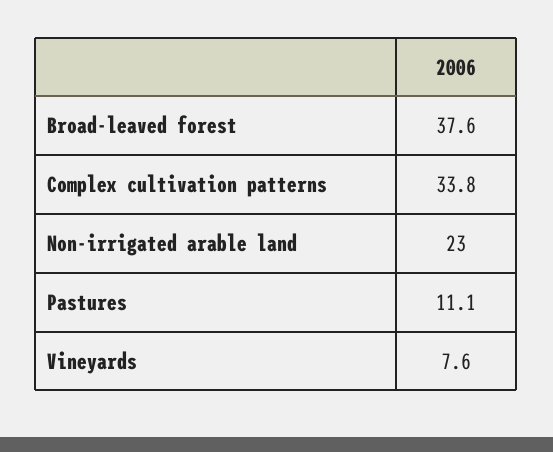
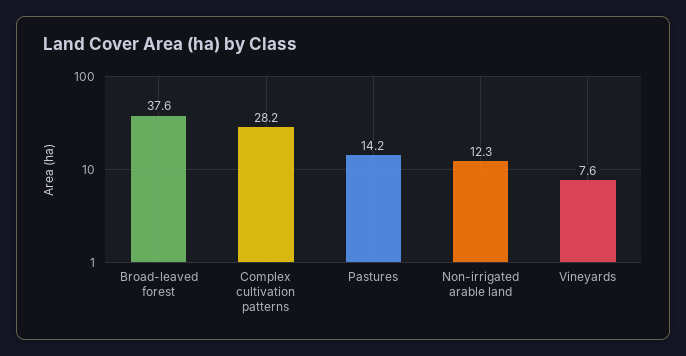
  {
    "Broad-leaved forest": 37.6,
-   "Complex cultivation patterns": 33.8,
+   "Complex cultivation patterns": 28.2,
-   "Non-irrigated arable land": 23,
+   "Non-irrigated arable land": 12.3,
-   "Pastures": 11.1,
+   "Pastures": 14.2,
    "Vineyards": 7.6
  }

